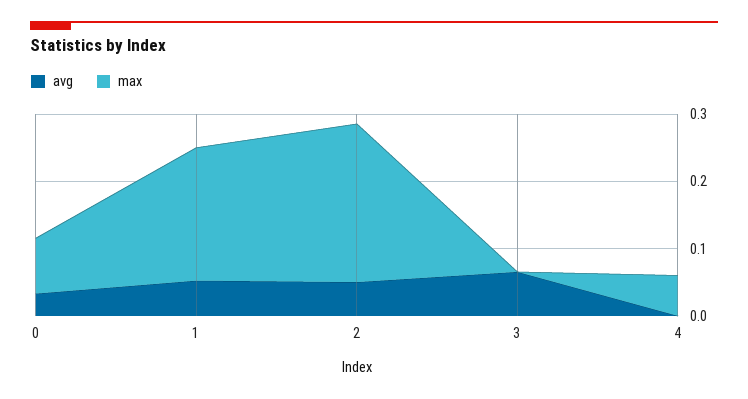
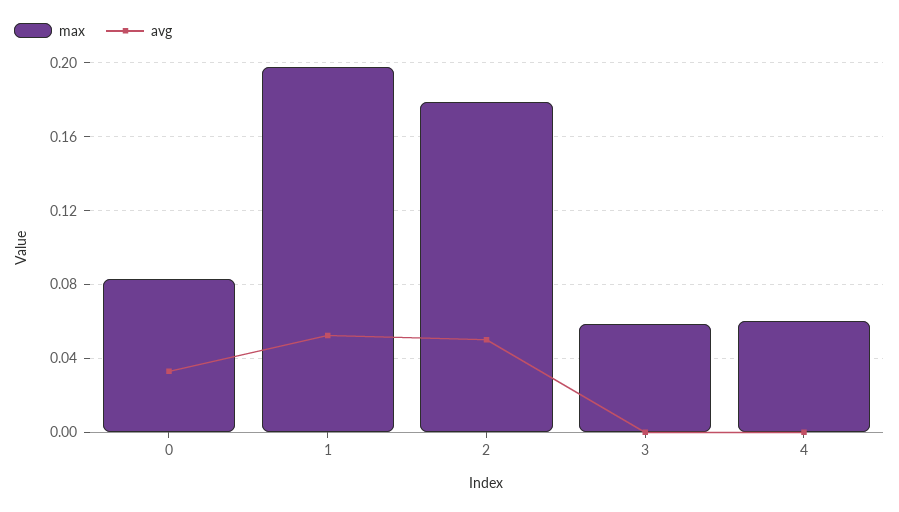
  {
    "avg": {
      "0": 0.035,
      "1": 0.05,
      "2": 0.05,
-     "3": 0.06,
+     "3": 0,
      "4": 0
    },
    "max": {
      "0": 0.085,
      "1": 0.2,
-     "2": 0.24,
+     "2": 0.18,
-     "3": 0,
+     "3": 0.06,
      "4": 0.06
    }
  }

